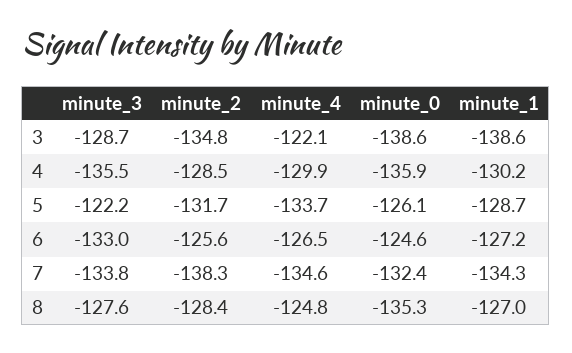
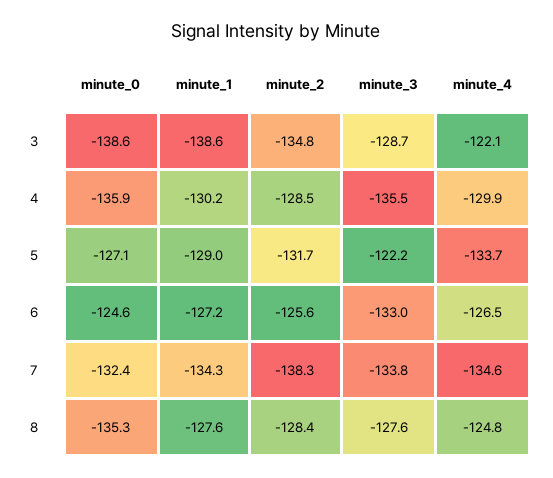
  {
    "minute_3": {
      "3": -128.7,
      "4": -135.5,
      "5": -122.2,
      "6": -133,
      "7": -133.8,
      "8": -127.6
    },
    "minute_2": {
      "3": -134.8,
      "4": -128.5,
      "5": -131.7,
      "6": -125.6,
      "7": -138.3,
      "8": -128.4
    },
    "minute_4": {
      "3": -122.1,
      "4": -129.9,
      "5": -133.7,
      "6": -126.5,
      "7": -134.6,
      "8": -124.8
    },
    "minute_0": {
      "3": -138.6,
      "4": -135.9,
-     "5": -126.1,
+     "5": -127.1,
      "6": -124.6,
      "7": -132.4,
      "8": -135.3
    },
    "minute_1": {
      "3": -138.6,
      "4": -130.2,
-     "5": -128.7,
+     "5": -129,
      "6": -127.2,
      "7": -134.3,
-     "8": -127
+     "8": -127.6
    }
  }

